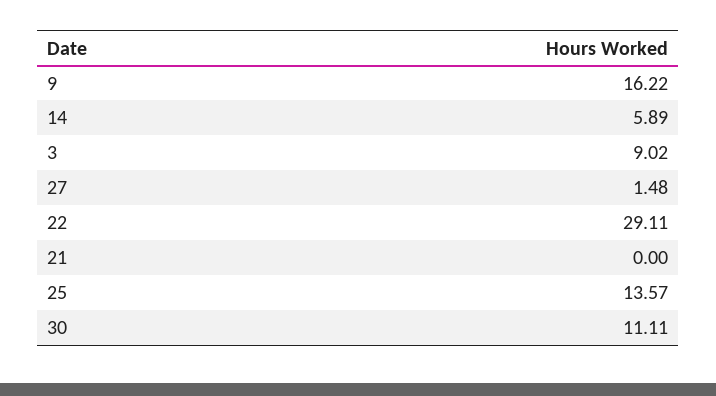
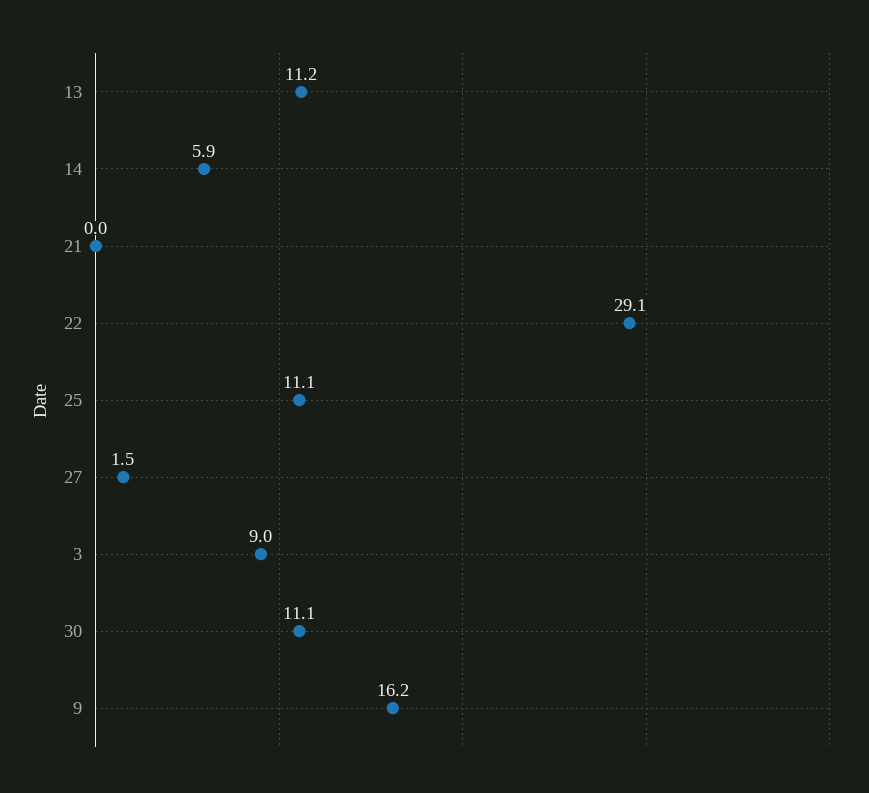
  {
    "9": 16.22,
    "14": 5.89,
    "3": 9.02,
    "27": 1.48,
    "22": 29.11,
    "21": 0,
-   "25": 13.57,
+   "25": 11.1,
-   "30": 11.11
+   "30": 11.11,
+   "13": 11.2
  }

